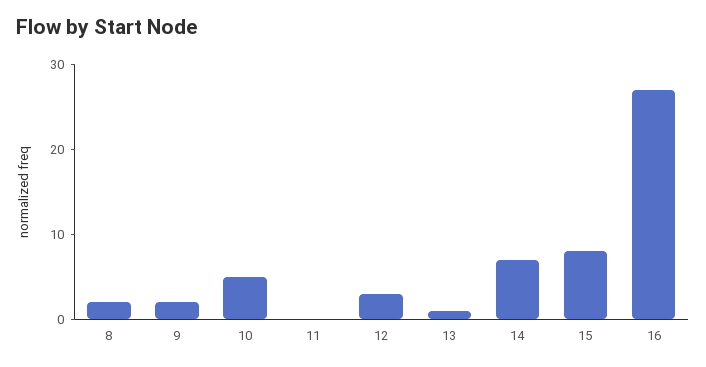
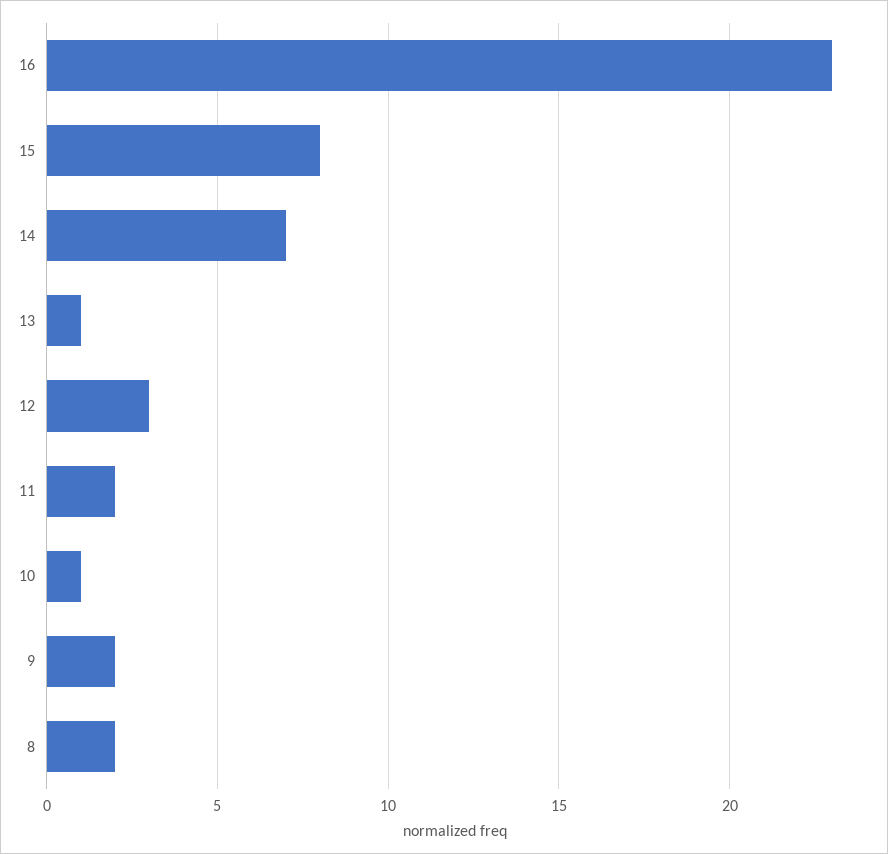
  {
    "8": 2,
    "9": 2,
-   "10": 5,
+   "10": 1,
-   "11": 0,
+   "11": 2,
    "12": 3,
    "13": 1,
    "14": 7,
    "15": 8,
-   "16": 27
+   "16": 23
  }

